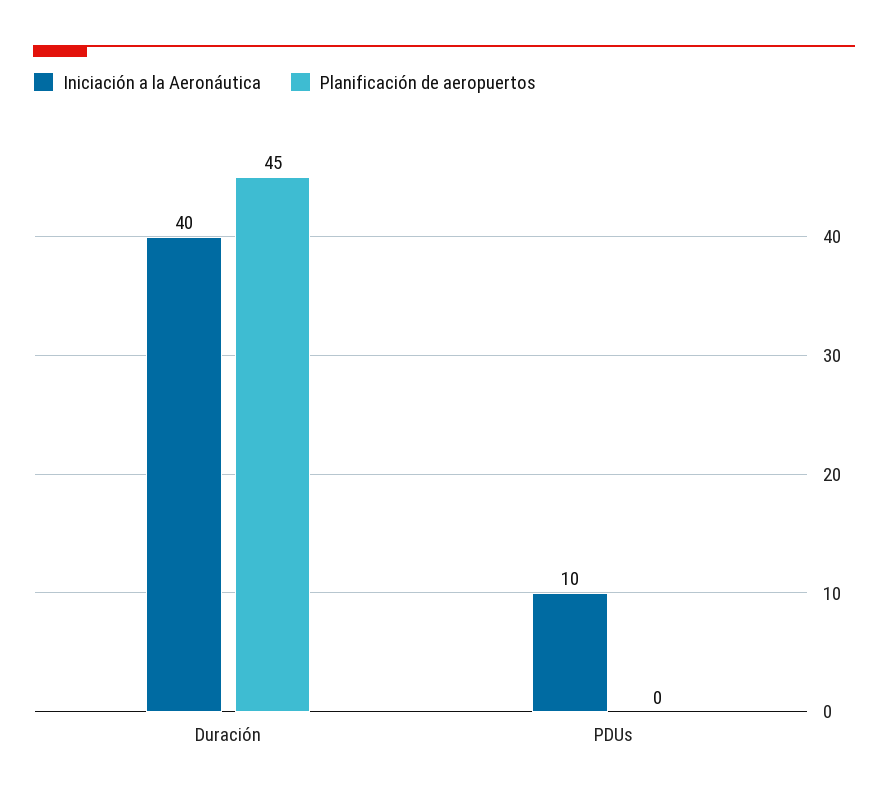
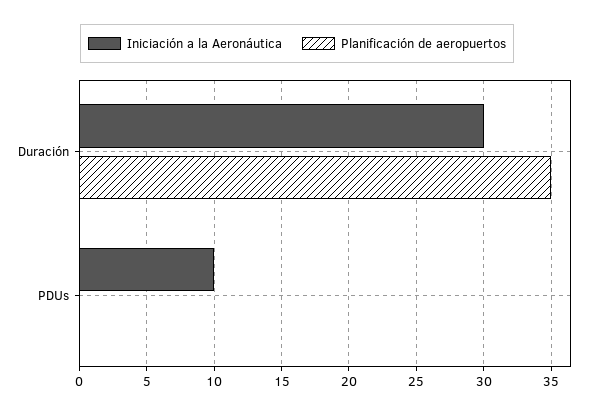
  {
    "Iniciación a la Aeronáutica": {
-     "Duración": 40,
+     "Duración": 30,
      "PDUs": 10
    },
    "Planificación de aeropuertos": {
-     "Duración": 45,
+     "Duración": 35,
      "PDUs": 0
    }
  }

